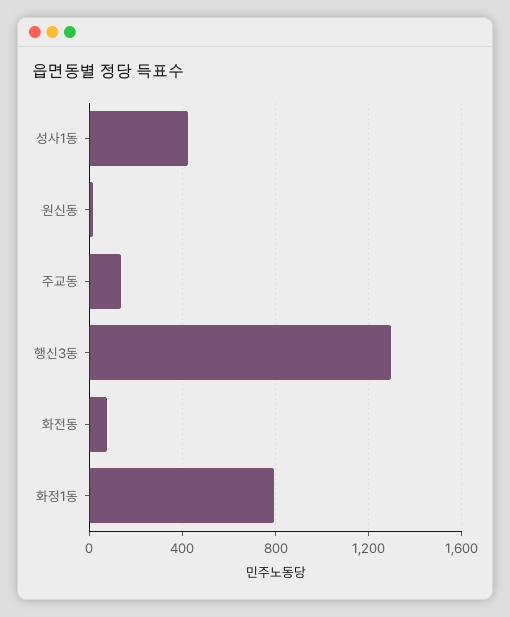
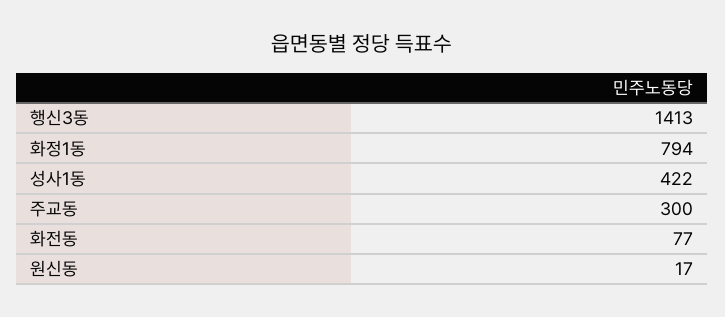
  {
    "성사1동": 422,
    "원신동": 17,
-   "주교동": 150,
+   "주교동": 300,
-   "행신3동": 1300,
+   "행신3동": 1413,
    "화전동": 77,
    "화정1동": 794
  }

